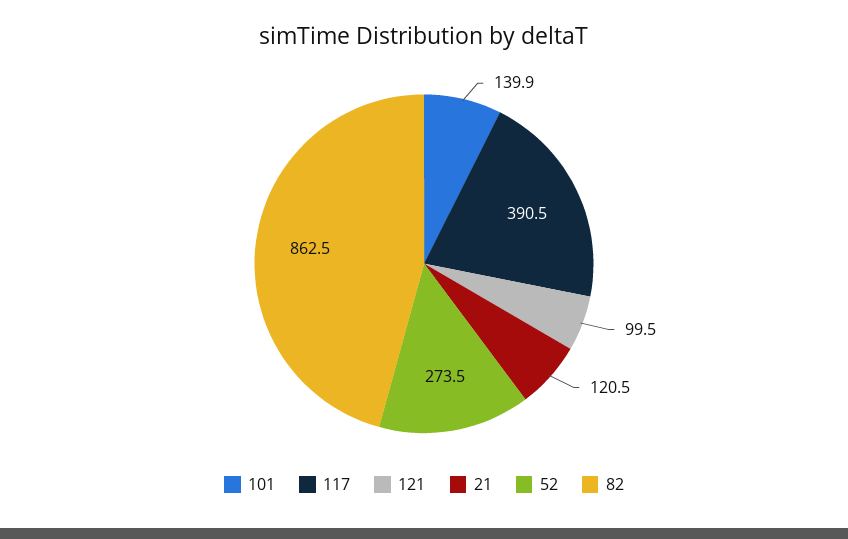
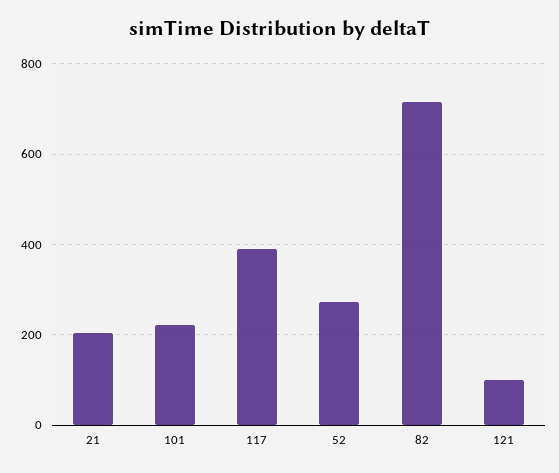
  {
-   "101": 139.9,
+   "101": 220,
    "117": 390.5,
    "121": 99.5,
-   "21": 120.5,
+   "21": 200,
    "52": 273.5,
-   "82": 862.5
+   "82": 720
  }

